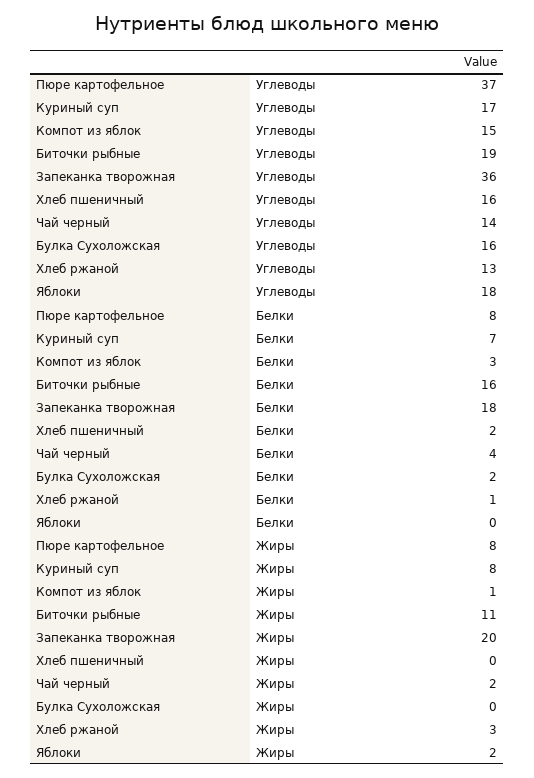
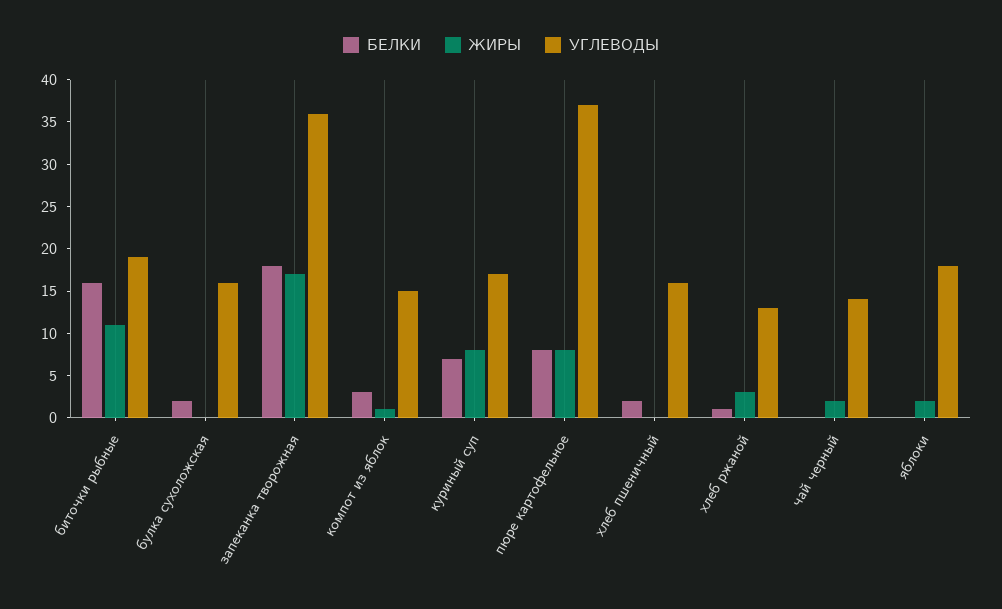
  {
    "Углеводы": {
      "Пюре картофельное": 37,
      "Куриный суп": 17,
      "Компот из яблок": 15,
      "Биточки рыбные": 19,
      "Запеканка творожная": 36,
      "Хлеб пшеничный": 16,
      "Чай черный": 14,
      "Булка Сухоложская": 16,
      "Хлеб ржаной": 13,
      "Яблоки": 18
    },
    "Белки": {
      "Пюре картофельное": 8,
      "Куриный суп": 7,
      "Компот из яблок": 3,
      "Биточки рыбные": 16,
      "Запеканка творожная": 18,
      "Хлеб пшеничный": 2,
-     "Чай черный": 4,
+     "Чай черный": 0,
      "Булка Сухоложская": 2,
      "Хлеб ржаной": 1,
      "Яблоки": 0
    },
    "Жиры": {
      "Пюре картофельное": 8,
      "Куриный суп": 8,
      "Компот из яблок": 1,
      "Биточки рыбные": 11,
-     "Запеканка творожная": 20,
+     "Запеканка творожная": 17,
      "Хлеб пшеничный": 0,
      "Чай черный": 2,
      "Булка Сухоложская": 0,
      "Хлеб ржаной": 3,
      "Яблоки": 2
    }
  }

